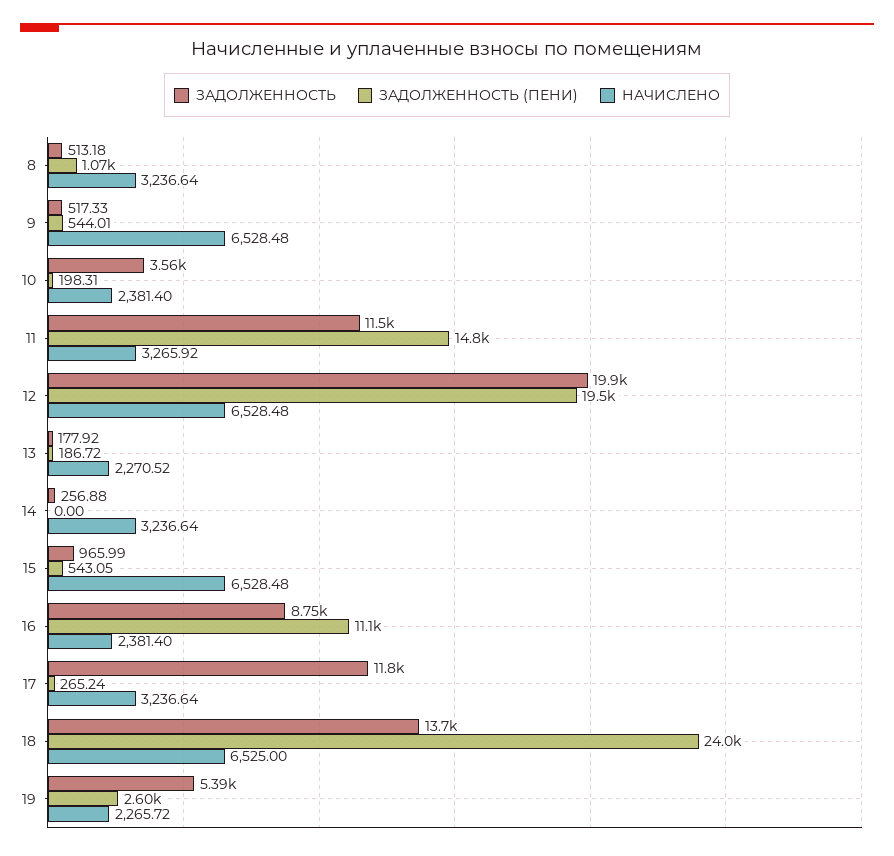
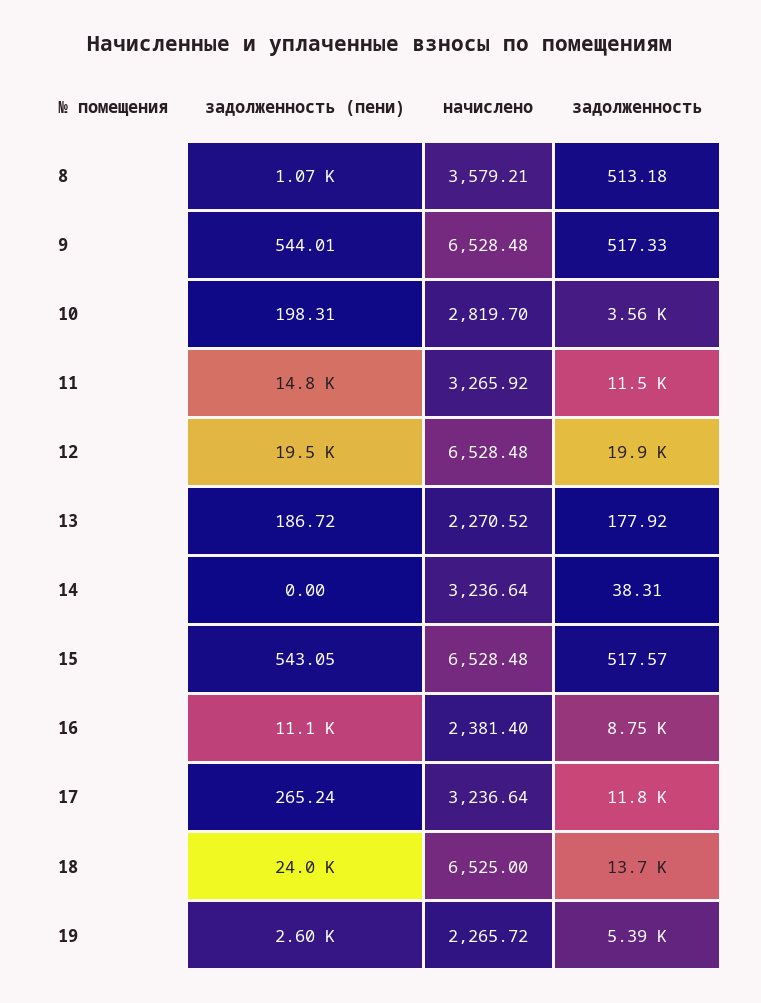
  {
    "ЗАДОЛЖЕННОСТЬ": {
      "8": 513.18,
      "9": 517.33,
      "10": 3560,
      "11": 11500,
      "12": 19900,
      "13": 177.92,
-     "14": 256.88,
+     "14": 38.31,
-     "15": 965.99,
+     "15": 517.57,
      "16": 8750,
      "17": 11800,
      "18": 13700,
      "19": 5390
    },
    "ЗАДОЛЖЕННОСТЬ (ПЕНИ)": {
      "8": 1070,
      "9": 544.01,
      "10": 198.31,
      "11": 14800,
      "12": 19500,
      "13": 186.72,
      "14": 0,
      "15": 543.05,
      "16": 11100,
      "17": 265.24,
      "18": 24000,
      "19": 2600
    },
    "НАЧИСЛЕНО": {
-     "8": 3236.64,
+     "8": 3579.21,
      "9": 6528.48,
-     "10": 2381.4,
+     "10": 2819.7,
      "11": 3265.92,
      "12": 6528.48,
      "13": 2270.52,
      "14": 3236.64,
      "15": 6528.48,
      "16": 2381.4,
      "17": 3236.64,
      "18": 6525,
      "19": 2265.72
    }
  }

